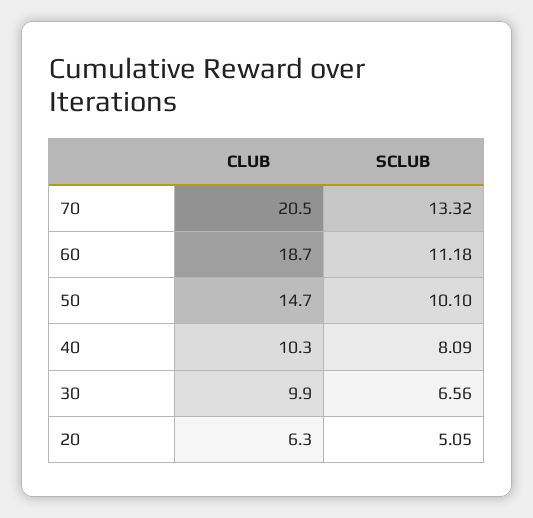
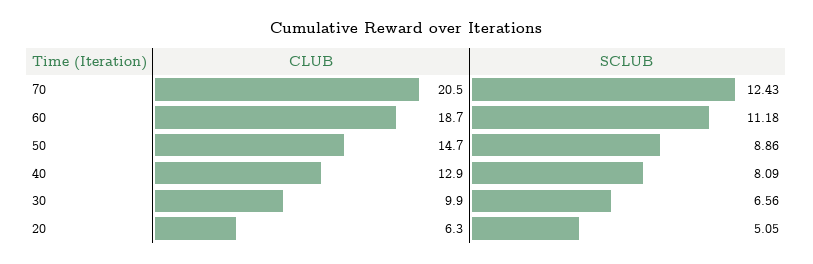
  {
    "CLUB": {
      "70": 20.5,
      "60": 18.7,
      "50": 14.7,
-     "40": 10.3,
+     "40": 12.9,
      "30": 9.9,
      "20": 6.3
    },
    "SCLUB": {
-     "70": 13.32,
+     "70": 12.43,
      "60": 11.18,
-     "50": 10.1,
+     "50": 8.86,
      "40": 8.09,
      "30": 6.56,
      "20": 5.05
    }
  }

